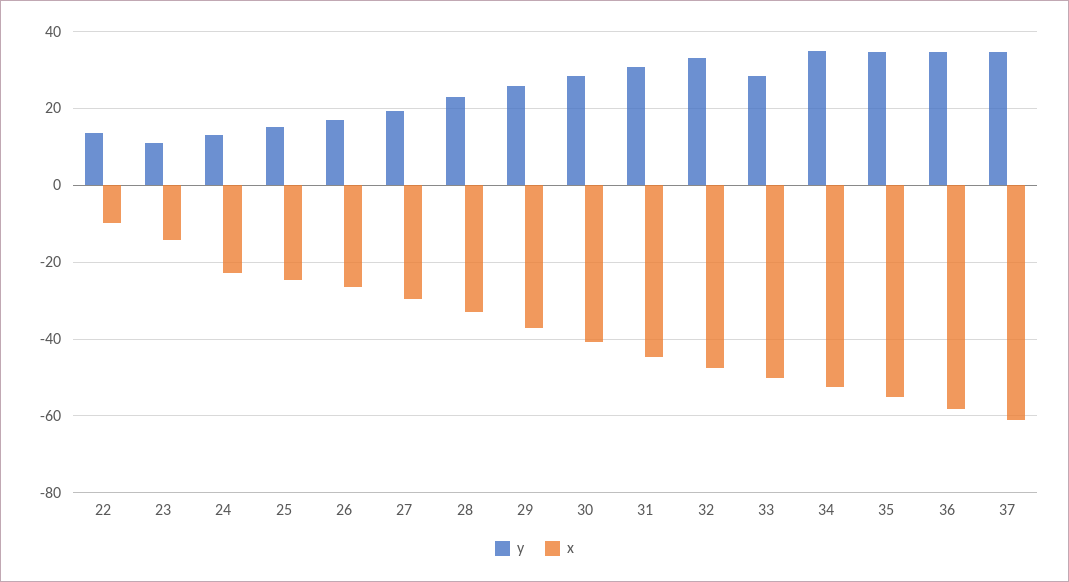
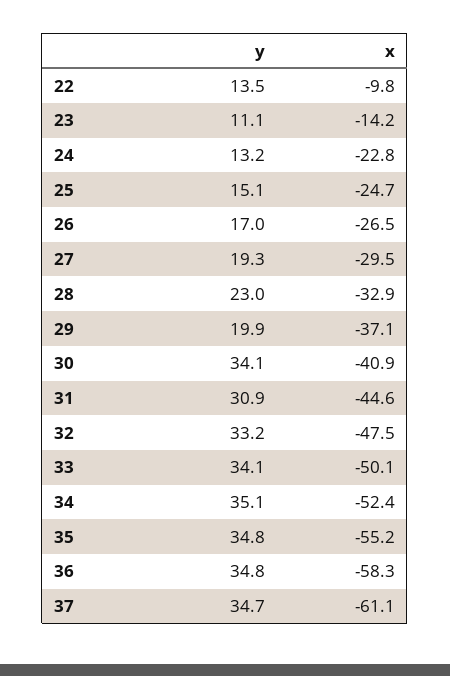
  {
    "y": {
      "22": 13.5,
      "23": 11.1,
      "24": 13.2,
      "25": 15.1,
      "26": 17,
      "27": 19.3,
      "28": 23,
-     "29": 26,
+     "29": 19.9,
-     "30": 28,
+     "30": 34.1,
      "31": 30.9,
      "32": 33.2,
-     "33": 28,
+     "33": 34.1,
      "34": 35.1,
      "35": 34.8,
      "36": 34.8,
      "37": 34.7
    },
    "x": {
      "22": -9.8,
      "23": -14.2,
      "24": -22.8,
      "25": -24.7,
      "26": -26.5,
      "27": -29.5,
      "28": -32.9,
      "29": -37.1,
      "30": -40.9,
      "31": -44.6,
      "32": -47.5,
      "33": -50.1,
      "34": -52.4,
      "35": -55.2,
      "36": -58.3,
      "37": -61.1
    }
  }

